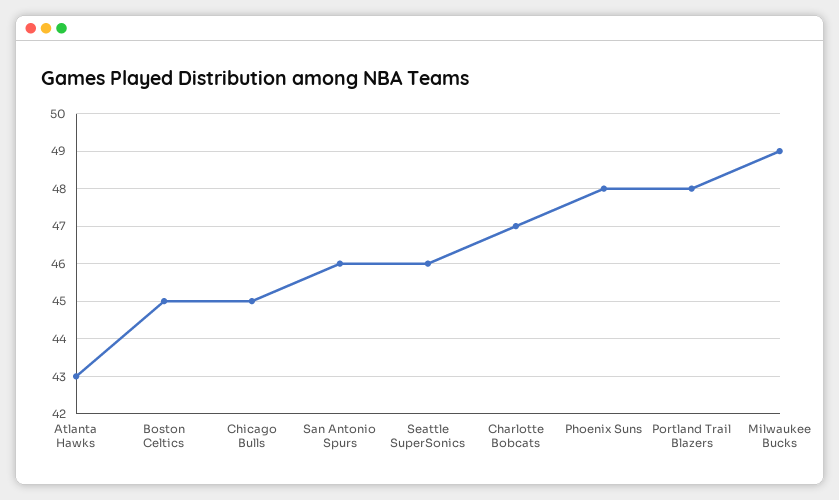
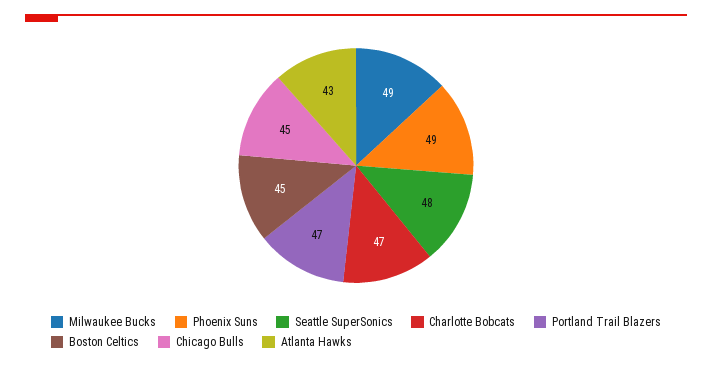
  {
    "Atlanta Hawks": 43,
    "Boston Celtics": 45,
    "Chicago Bulls": 45,
-   "San Antonio Spurs": 46,
-   "Seattle SuperSonics": 46,
+   "Seattle SuperSonics": 48,
    "Charlotte Bobcats": 47,
-   "Phoenix Suns": 48,
+   "Phoenix Suns": 49,
-   "Portland Trail Blazers": 48,
+   "Portland Trail Blazers": 47,
    "Milwaukee Bucks": 49
  }

